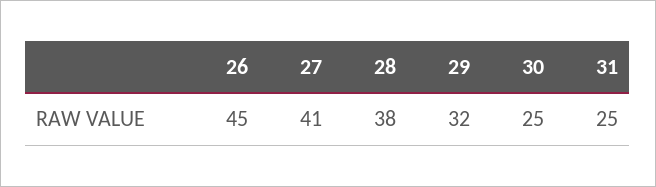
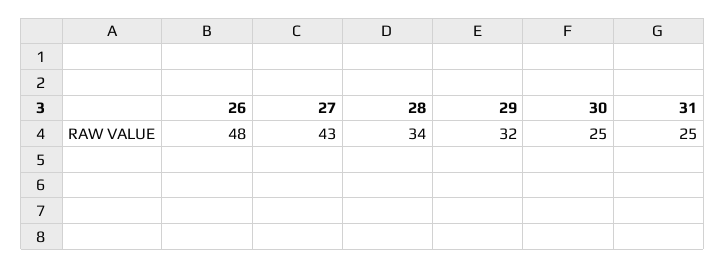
  {
-   "26": 45,
+   "26": 48,
-   "27": 41,
+   "27": 43,
-   "28": 38,
+   "28": 34,
    "29": 32,
    "30": 25,
    "31": 25
  }

